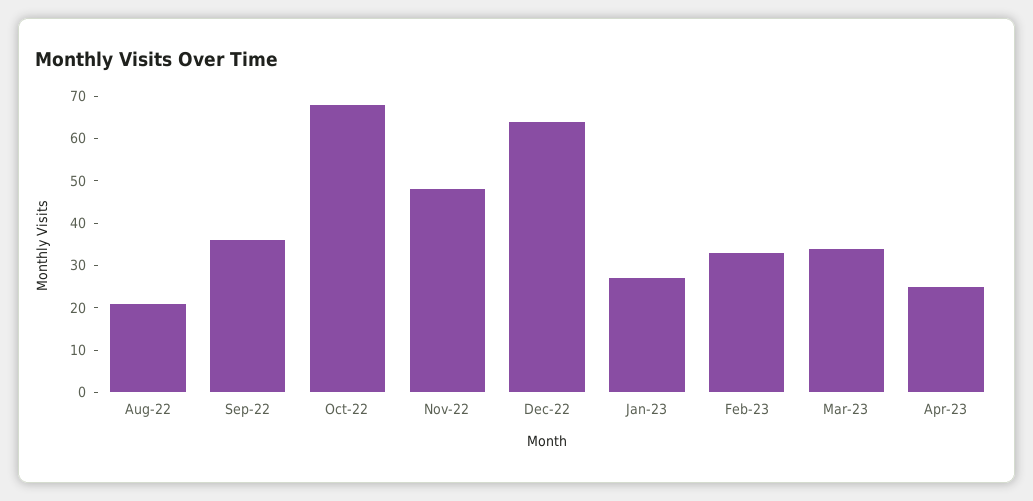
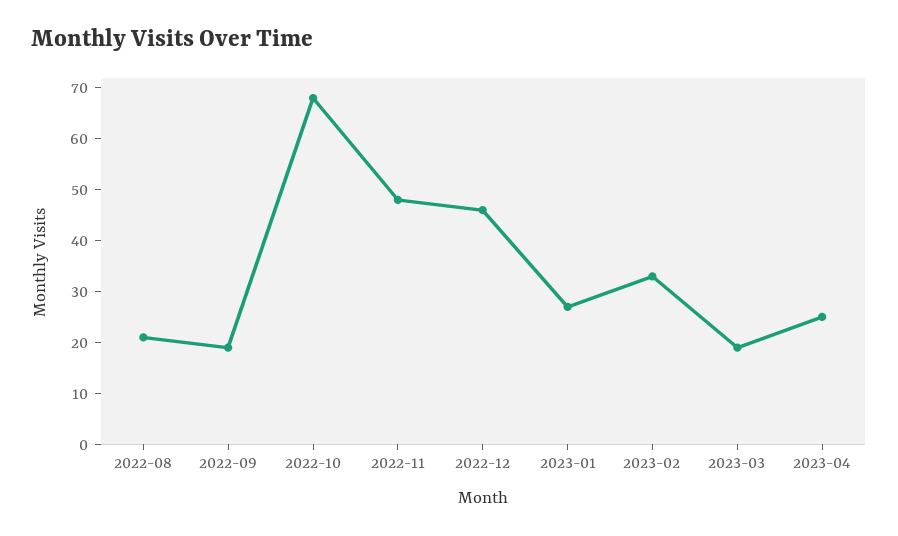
  {
    "Aug-22": 20,
-   "Sep-22": 35,
+   "Sep-22": 20,
    "Oct-22": 70,
    "Nov-22": 50,
-   "Dec-22": 65,
+   "Dec-22": 45,
    "Jan-23": 25,
    "Feb-23": 35,
-   "Mar-23": 35,
+   "Mar-23": 20,
    "Apr-23": 25
  }

